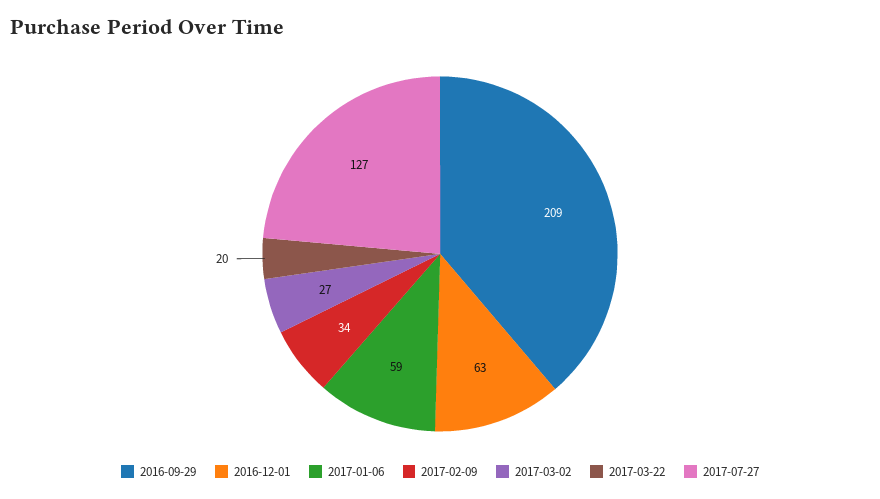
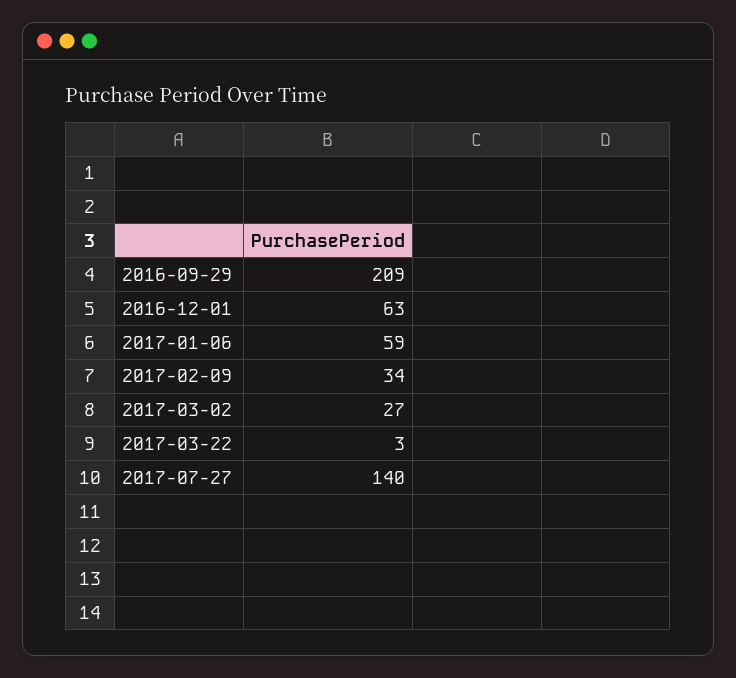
  {
    "2016-09-29": 209,
    "2016-12-01": 63,
    "2017-01-06": 59,
    "2017-02-09": 34,
    "2017-03-02": 27,
-   "2017-03-22": 20,
+   "2017-03-22": 3,
-   "2017-07-27": 127
+   "2017-07-27": 140
  }

